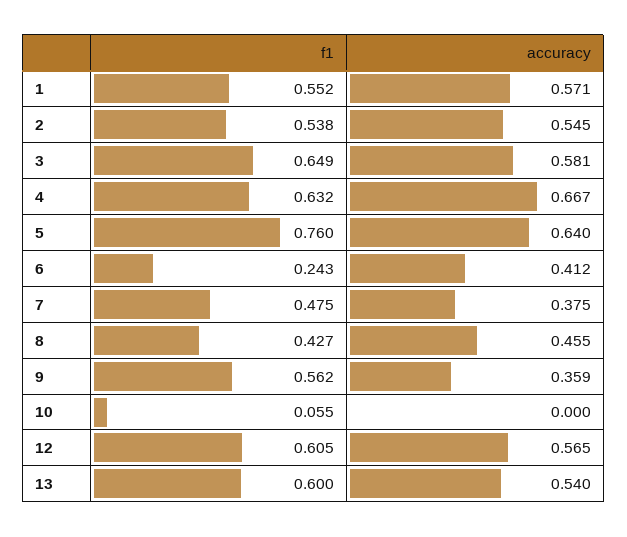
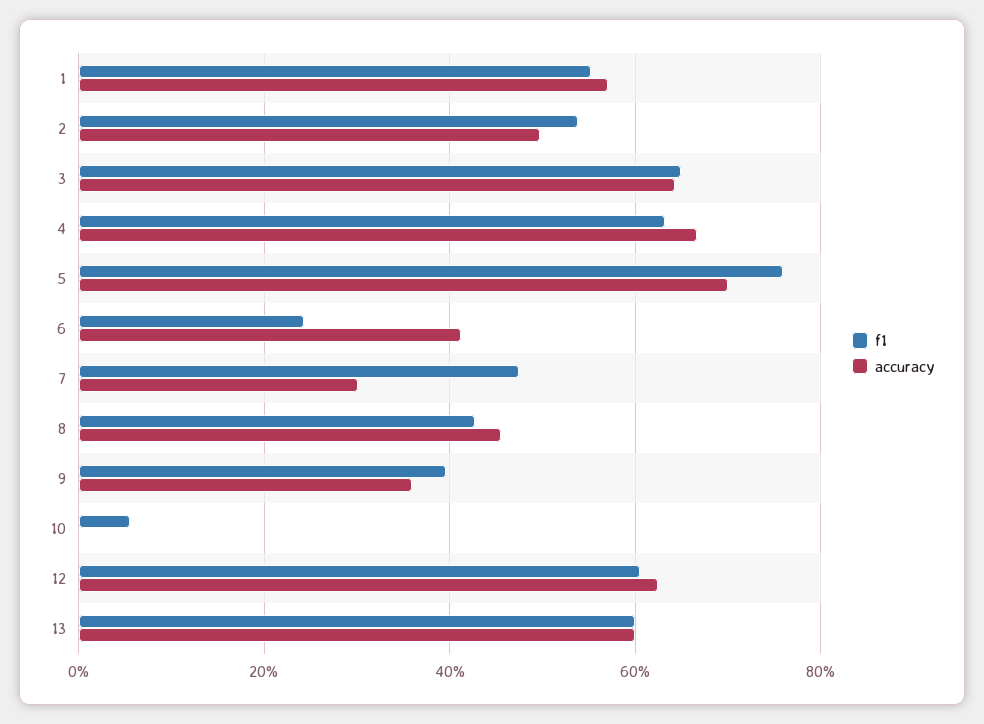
  {
    "f1": {
      "1": 0.552,
      "2": 0.538,
      "3": 0.649,
      "4": 0.632,
      "5": 0.76,
      "6": 0.243,
      "7": 0.475,
      "8": 0.427,
-     "9": 0.562,
+     "9": 0.4,
      "10": 0.055,
      "12": 0.605,
      "13": 0.6
    },
    "accuracy": {
      "1": 0.571,
-     "2": 0.545,
+     "2": 0.5,
-     "3": 0.581,
+     "3": 0.64,
      "4": 0.667,
-     "5": 0.64,
+     "5": 0.7,
      "6": 0.412,
-     "7": 0.375,
+     "7": 0.3,
      "8": 0.455,
      "9": 0.359,
      "10": 0,
-     "12": 0.565,
+     "12": 0.62,
-     "13": 0.54
+     "13": 0.6
    }
  }

